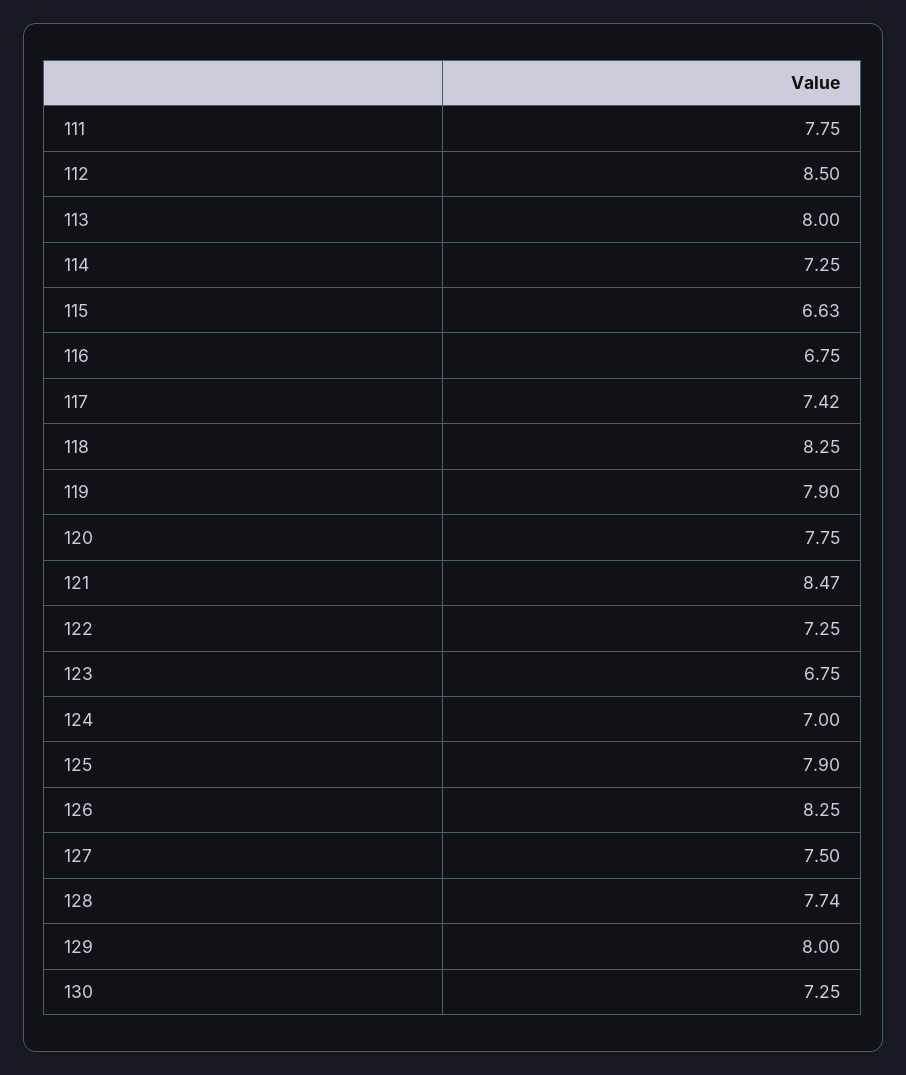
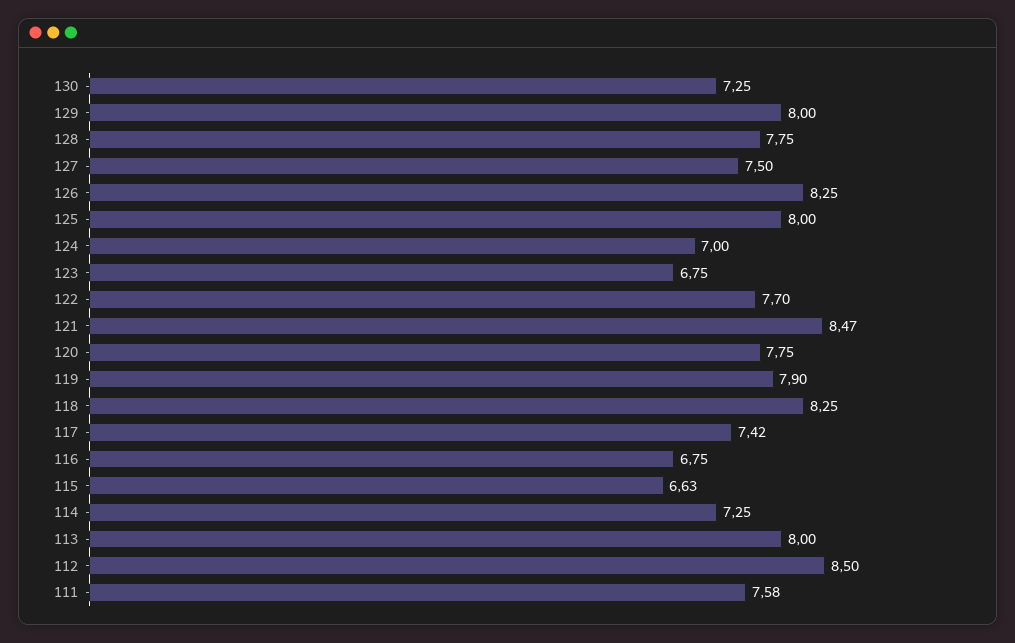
  {
-   "111": 7.75,
+   "111": 7.58,
    "112": 8.5,
    "113": 8,
    "114": 7.25,
    "115": 6.63,
    "116": 6.75,
    "117": 7.42,
    "118": 8.25,
    "119": 7.9,
    "120": 7.75,
    "121": 8.47,
-   "122": 7.25,
+   "122": 7.7,
    "123": 6.75,
    "124": 7,
-   "125": 7.9,
+   "125": 8,
    "126": 8.25,
    "127": 7.5,
-   "128": 7.74,
+   "128": 7.75,
    "129": 8,
    "130": 7.25
  }

